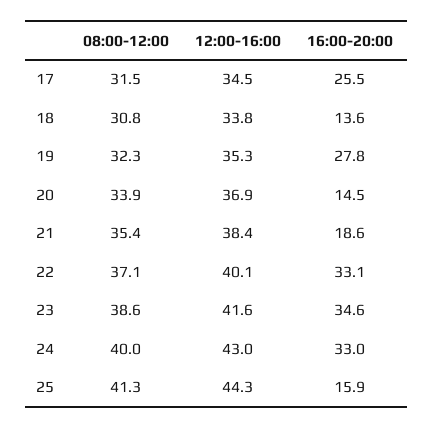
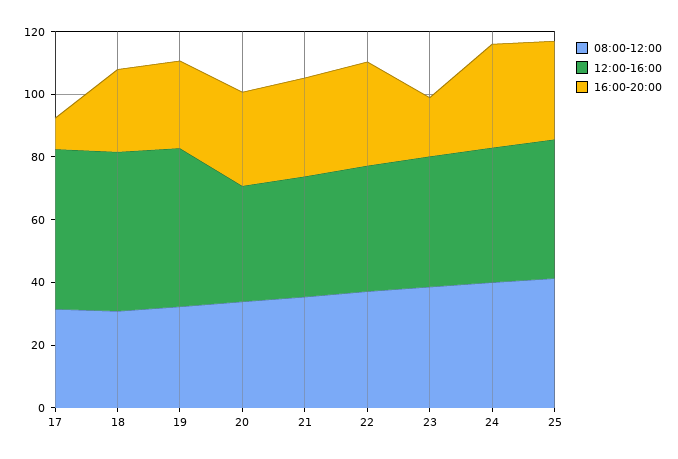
  {
    "08:00-12:00": {
      "17": 31.5,
      "18": 30.8,
      "19": 32.3,
      "20": 33.9,
      "21": 35.4,
      "22": 37.1,
      "23": 38.6,
      "24": 40,
      "25": 41.3
    },
    "12:00-16:00": {
-     "17": 34.5,
+     "17": 50,
-     "18": 33.8,
+     "18": 50,
-     "19": 35.3,
+     "19": 50,
      "20": 36.9,
      "21": 38.4,
      "22": 40.1,
      "23": 41.6,
      "24": 43,
      "25": 44.3
    },
    "16:00-20:00": {
-     "17": 25.5,
+     "17": 10,
-     "18": 13.6,
+     "18": 25,
      "19": 27.8,
-     "20": 14.5,
+     "20": 30,
-     "21": 18.6,
+     "21": 30,
      "22": 33.1,
-     "23": 34.6,
+     "23": 20,
      "24": 33,
-     "25": 15.9
+     "25": 30
    }
  }

